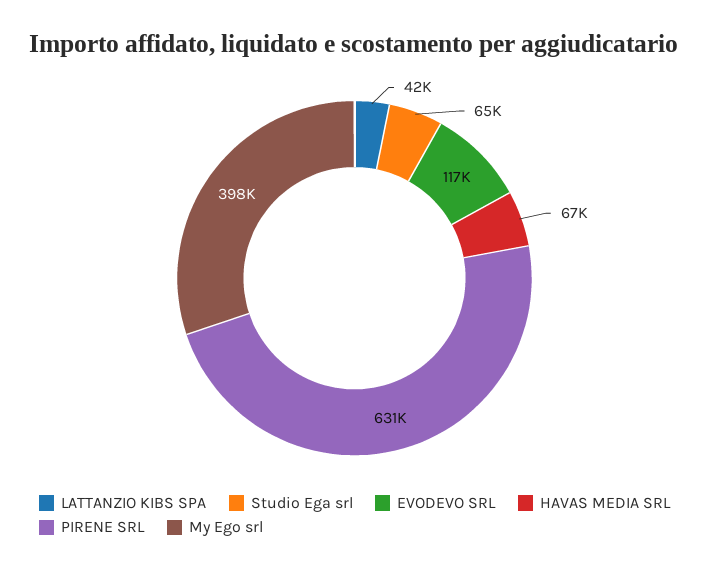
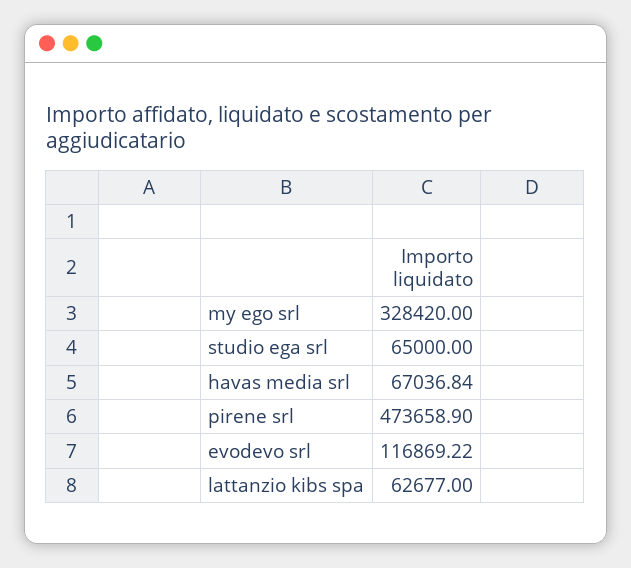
  {
-   "LATTANZIO KIBS SPA": 42000,
+   "LATTANZIO KIBS SPA": 62677,
    "Studio Ega srl": 65000,
    "EVODEVO SRL": 116869.22,
    "HAVAS MEDIA SRL": 67036.84,
-   "PIRENE SRL": 631000,
+   "PIRENE SRL": 473658.9,
-   "My Ego srl": 398000
+   "My Ego srl": 328420
  }

